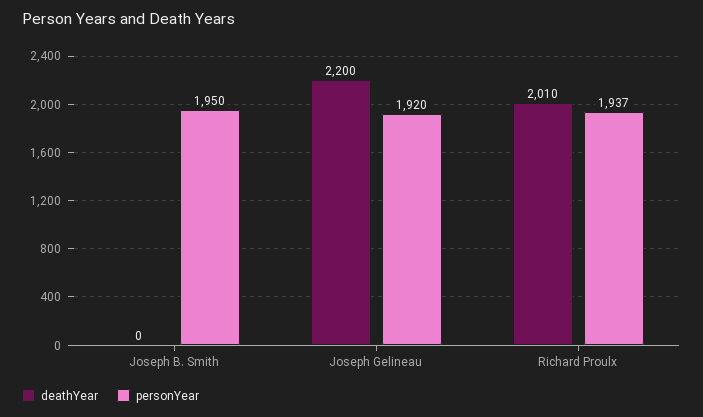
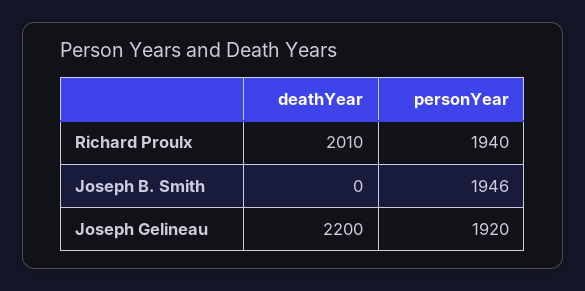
  {
    "deathYear": {
      "Joseph B. Smith": 0,
      "Joseph Gelineau": 2200,
      "Richard Proulx": 2010
    },
    "personYear": {
-     "Joseph B. Smith": 1950,
+     "Joseph B. Smith": 1946,
      "Joseph Gelineau": 1920,
-     "Richard Proulx": 1937
+     "Richard Proulx": 1940
    }
  }

